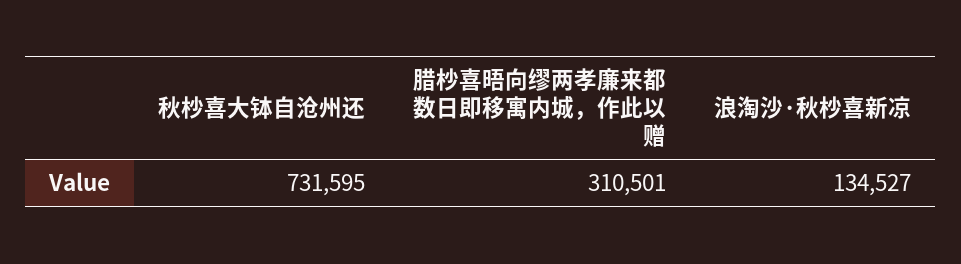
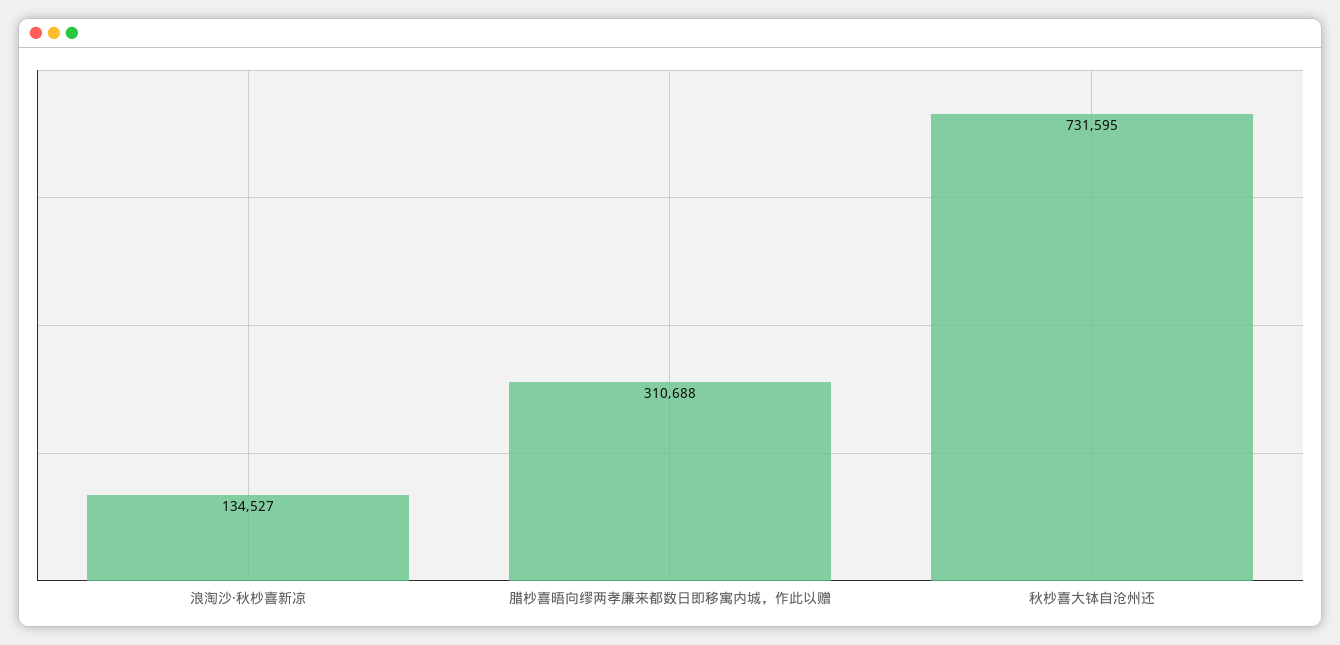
  {
    "秋杪喜大钵自沧州还": 731595,
-   "腊杪喜晤向缪两孝廉来都数日即移寓内城，作此以赠": 310501,
+   "腊杪喜晤向缪两孝廉来都数日即移寓内城，作此以赠": 310688,
    "浪淘沙·秋杪喜新凉": 134527
  }

